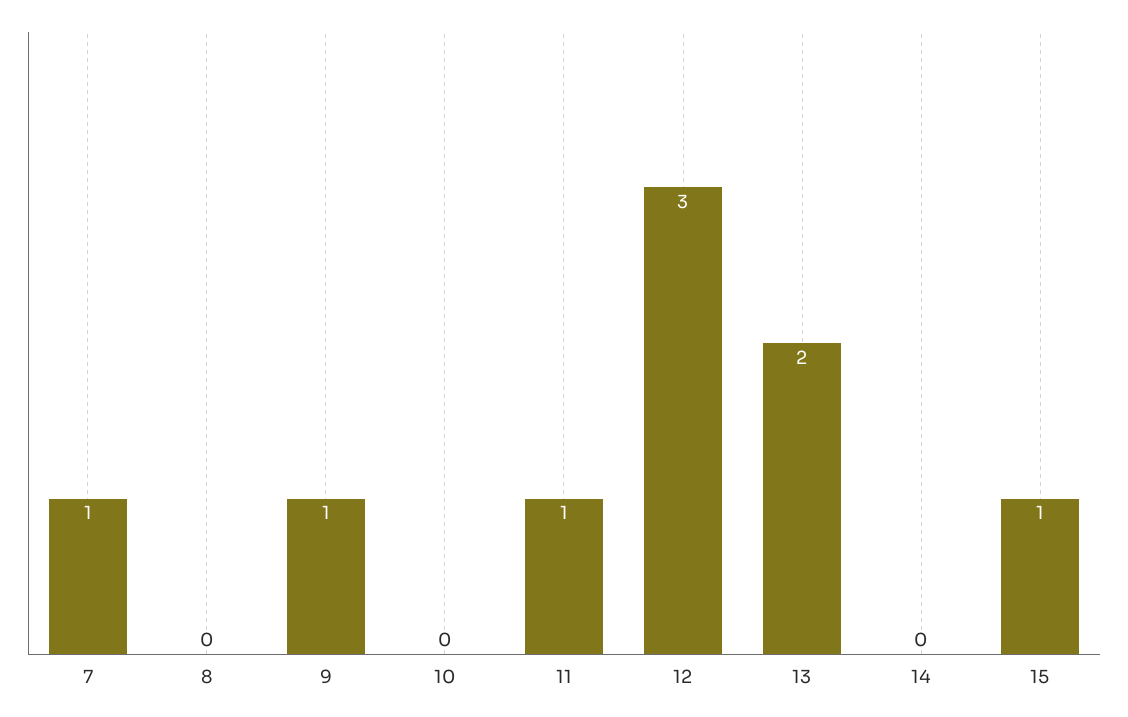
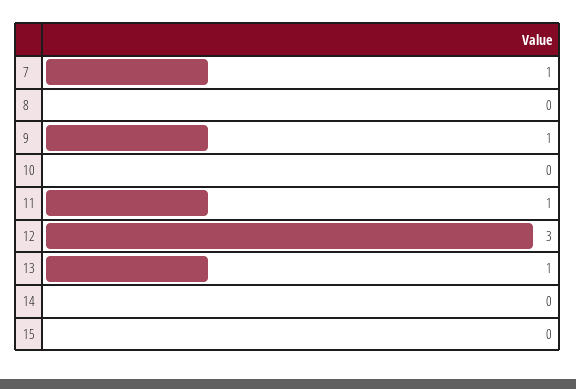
  {
    "7": 1,
    "8": 0,
    "9": 1,
    "10": 0,
    "11": 1,
    "12": 3,
-   "13": 2,
+   "13": 1,
    "14": 0,
-   "15": 1
+   "15": 0
  }

